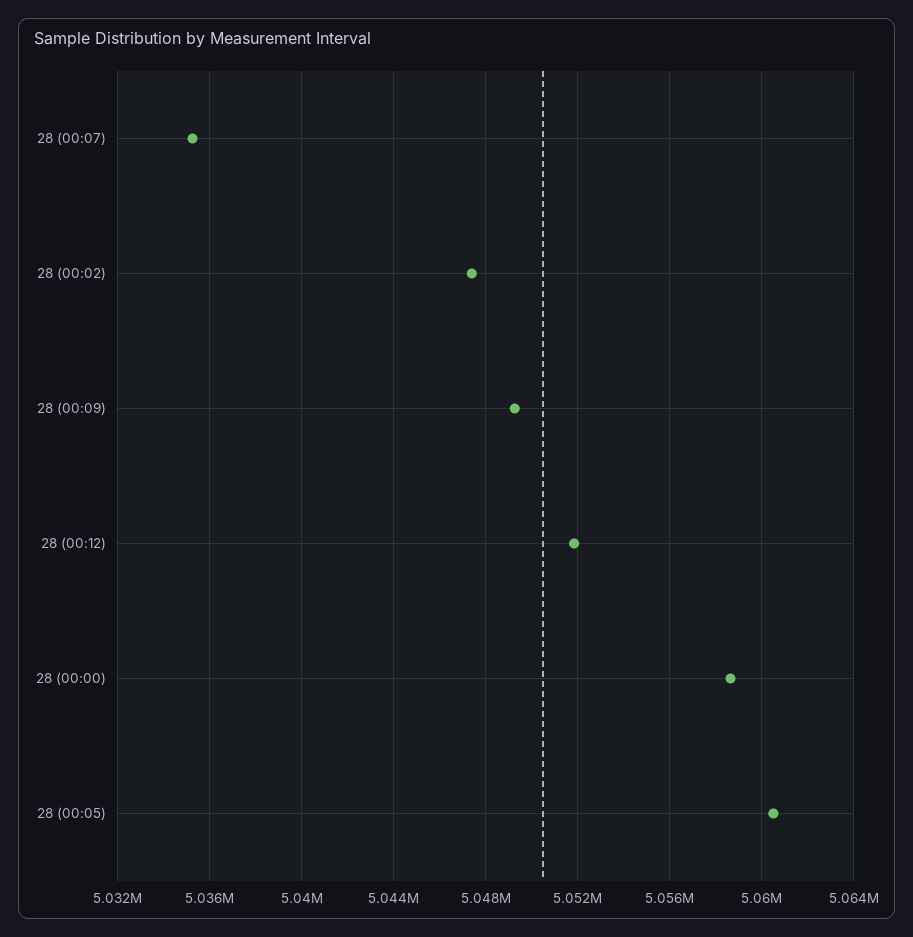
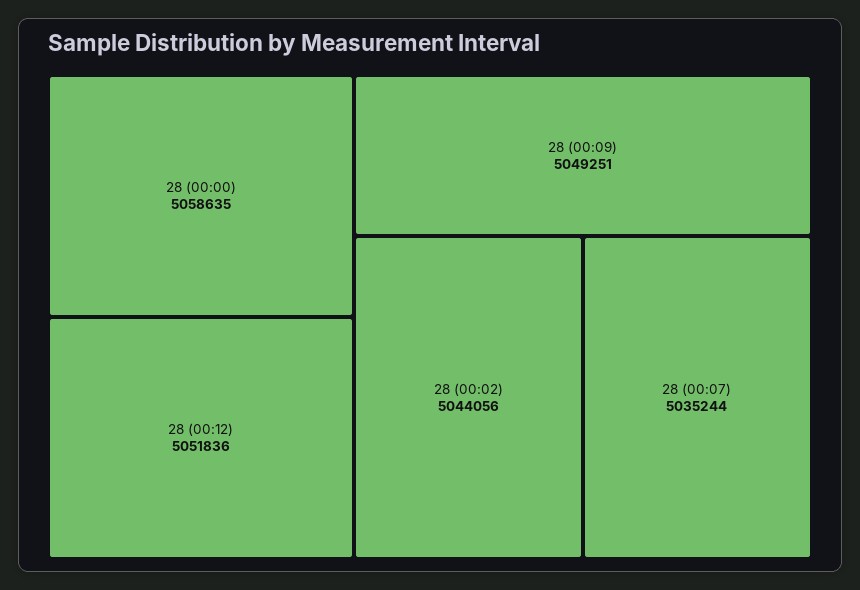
  {
    "28 (00:07)": 5035244,
-   "28 (00:02)": 5047500,
+   "28 (00:02)": 5044056,
    "28 (00:09)": 5049251,
    "28 (00:12)": 5051836,
-   "28 (00:00)": 5058635,
+   "28 (00:00)": 5058635
-   "28 (00:05)": 5060500
  }

